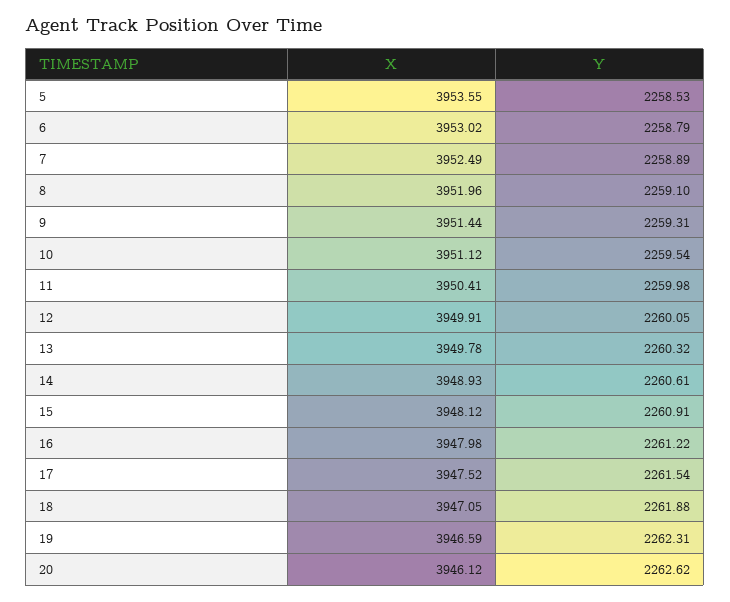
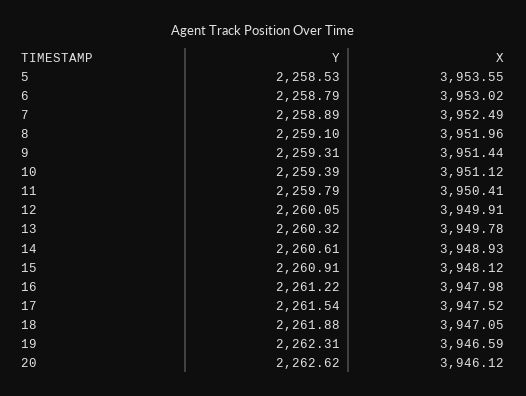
  {
    "X": {
      "5": 3953.55,
      "6": 3953.02,
      "7": 3952.49,
      "8": 3951.96,
      "9": 3951.44,
      "10": 3951.12,
      "11": 3950.41,
      "12": 3949.91,
      "13": 3949.78,
      "14": 3948.93,
      "15": 3948.12,
      "16": 3947.98,
      "17": 3947.52,
      "18": 3947.05,
      "19": 3946.59,
      "20": 3946.12
    },
    "Y": {
      "5": 2258.53,
      "6": 2258.79,
      "7": 2258.89,
      "8": 2259.1,
      "9": 2259.31,
-     "10": 2259.54,
+     "10": 2259.39,
-     "11": 2259.98,
+     "11": 2259.79,
      "12": 2260.05,
      "13": 2260.32,
      "14": 2260.61,
      "15": 2260.91,
      "16": 2261.22,
      "17": 2261.54,
      "18": 2261.88,
      "19": 2262.31,
      "20": 2262.62
    }
  }

